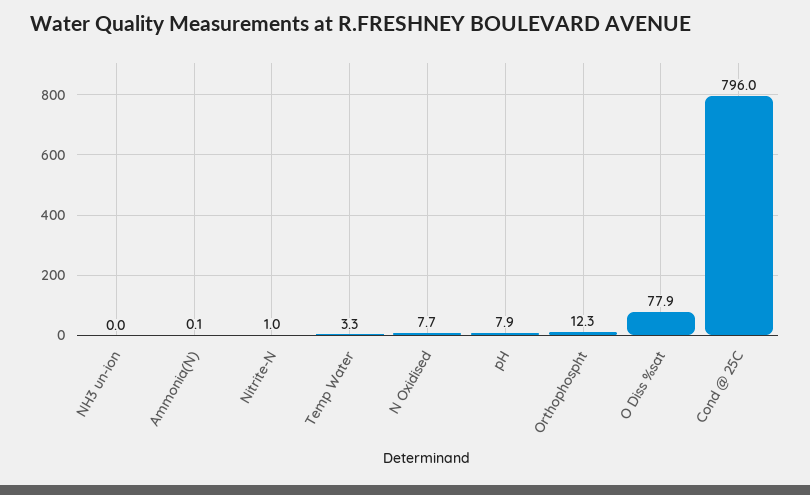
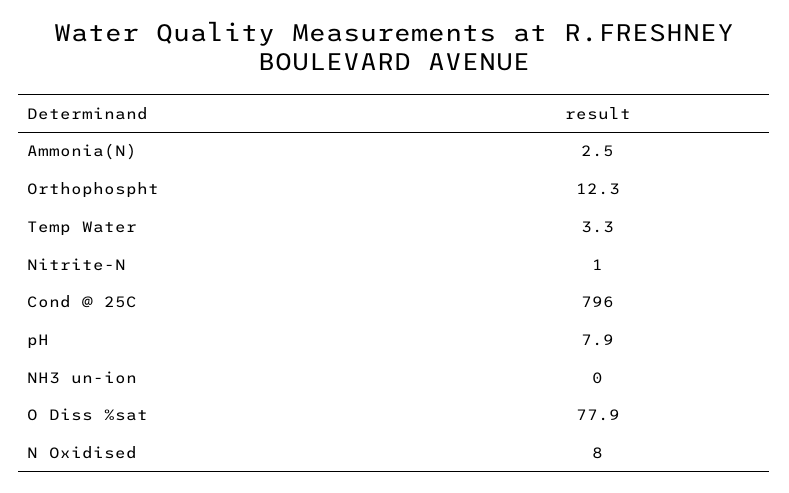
  {
    "NH3 un-ion": 0,
-   "Ammonia(N)": 0.1,
+   "Ammonia(N)": 2.5,
    "Nitrite-N": 1,
    "Temp Water": 3.3,
-   "N Oxidised": 7.7,
+   "N Oxidised": 8,
    "pH": 7.9,
    "Orthophospht": 12.3,
    "O Diss %sat": 77.9,
    "Cond @ 25C": 796
  }

